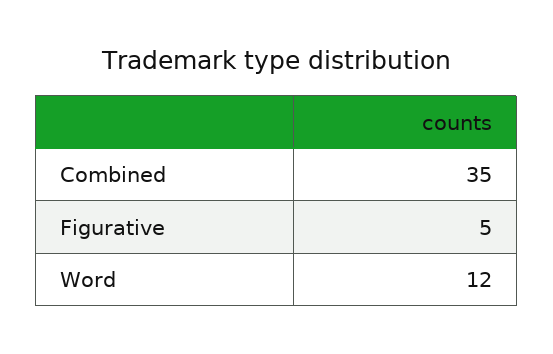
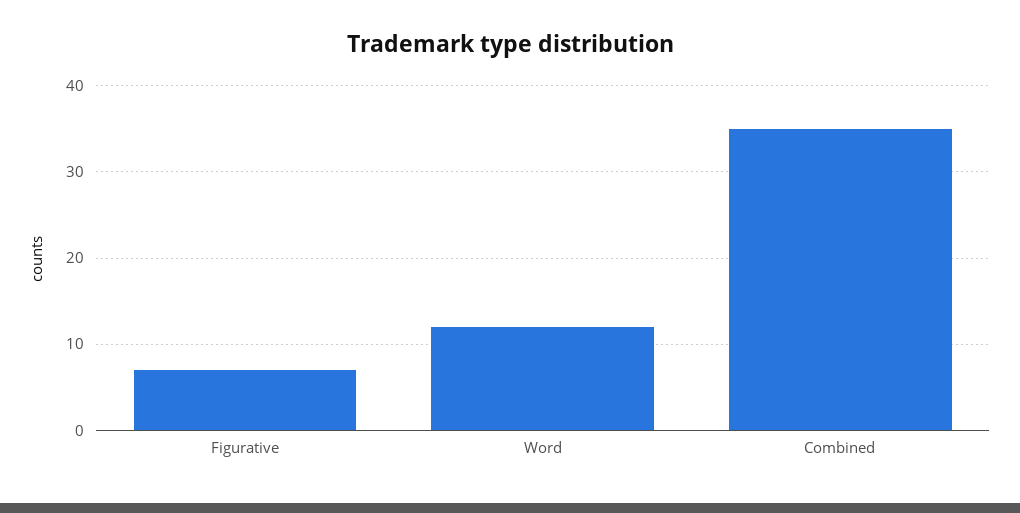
  {
    "Combined": 35,
-   "Figurative": 5,
+   "Figurative": 7,
    "Word": 12
  }

